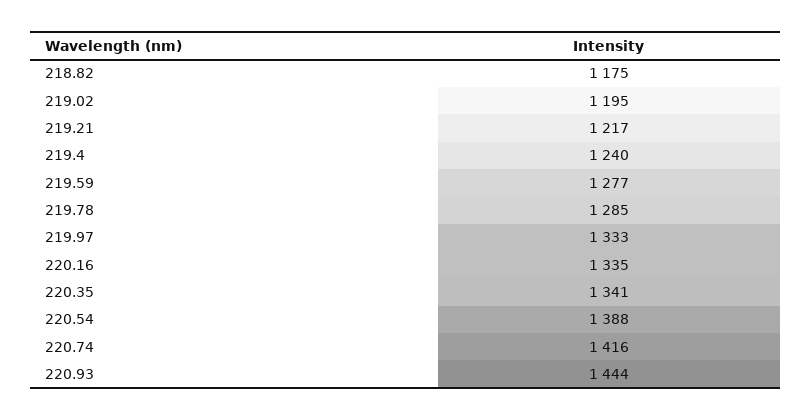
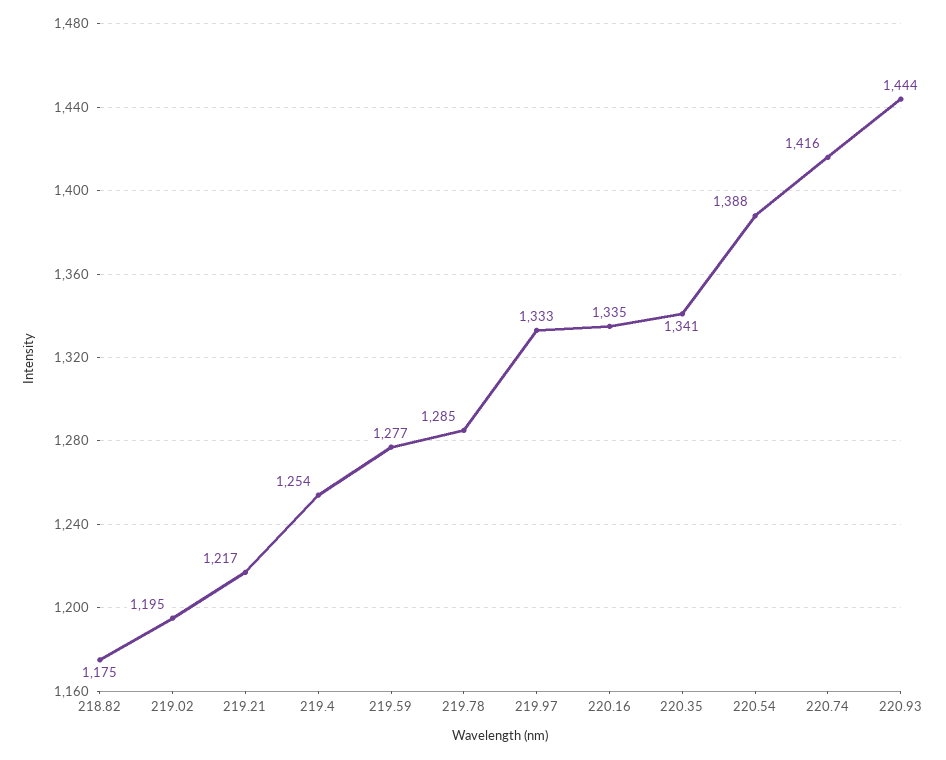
  {
    "218.82": 1175,
    "219.02": 1195,
    "219.21": 1217,
-   "219.4": 1240,
+   "219.4": 1254,
    "219.59": 1277,
    "219.78": 1285,
    "219.97": 1333,
    "220.16": 1335,
    "220.35": 1341,
    "220.54": 1388,
    "220.74": 1416,
    "220.93": 1444
  }

